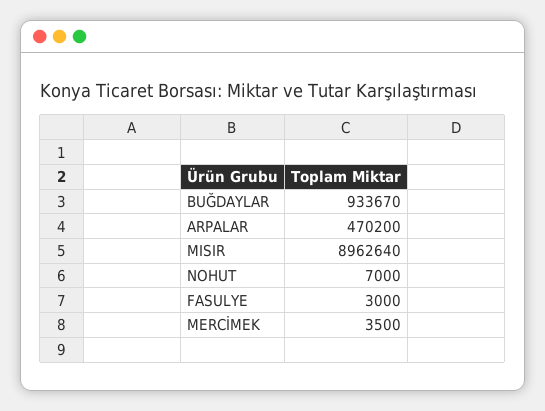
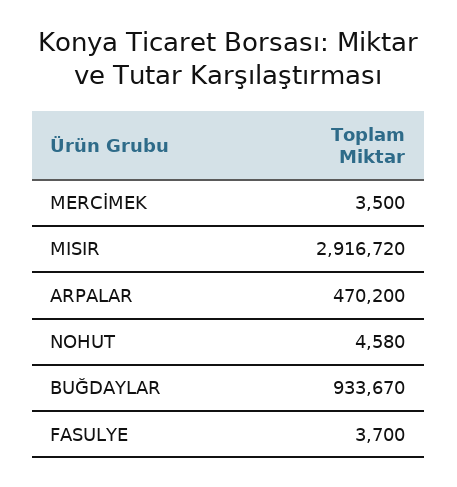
  {
    "BUĞDAYLAR": 933670,
    "ARPALAR": 470200,
-   "MISIR": 8962640,
+   "MISIR": 2916720,
-   "NOHUT": 7000,
+   "NOHUT": 4580,
-   "FASULYE": 3000,
+   "FASULYE": 3700,
    "MERCİMEK": 3500
  }

